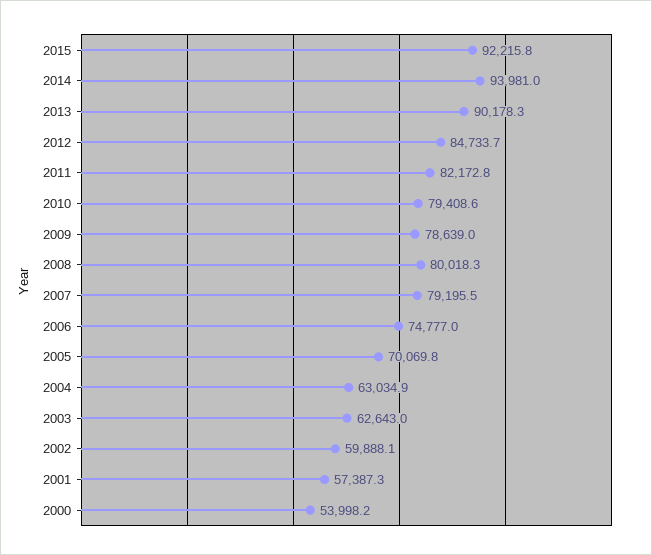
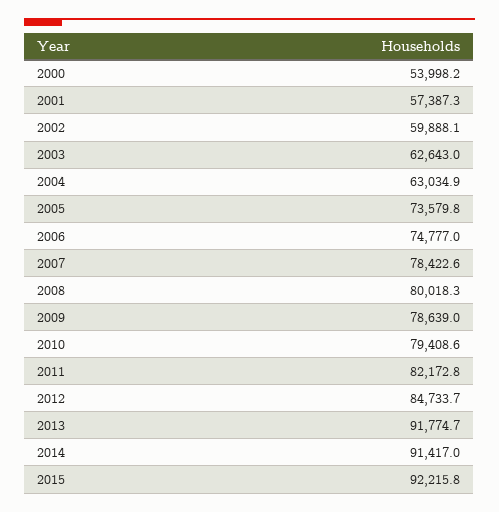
  {
    "2015": 92215.8,
-   "2014": 93981,
+   "2014": 91417,
-   "2013": 90178.3,
+   "2013": 91774.7,
    "2012": 84733.7,
    "2011": 82172.8,
    "2010": 79408.6,
    "2009": 78639,
    "2008": 80018.3,
-   "2007": 79195.5,
+   "2007": 78422.6,
    "2006": 74777,
-   "2005": 70069.8,
+   "2005": 73579.8,
    "2004": 63034.9,
    "2003": 62643,
    "2002": 59888.1,
    "2001": 57387.3,
    "2000": 53998.2
  }

